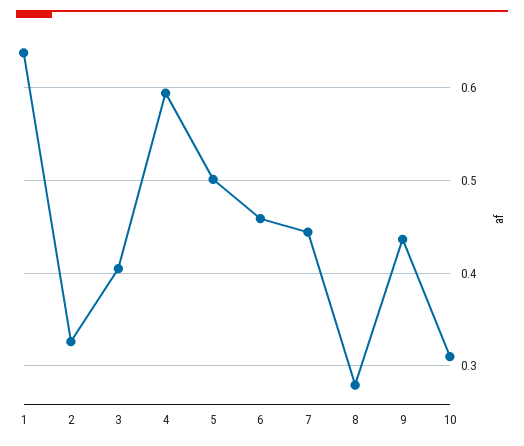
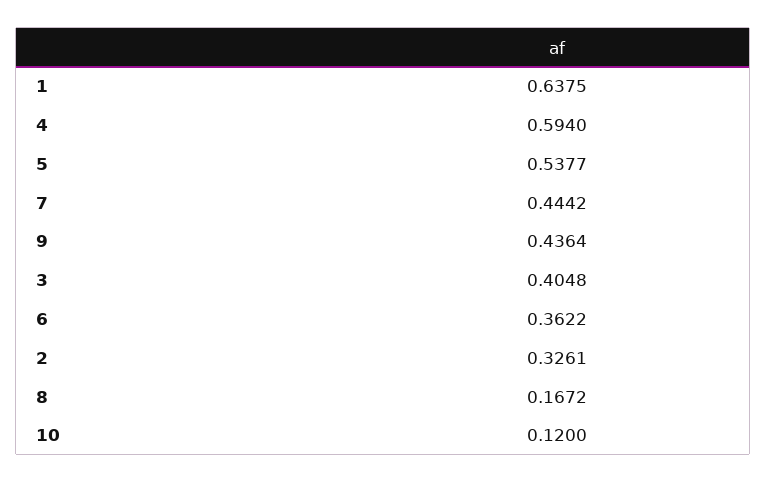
  {
    "1": 0.6375,
    "2": 0.3261,
    "3": 0.4048,
    "4": 0.594,
-   "5": 0.5,
+   "5": 0.5377,
-   "6": 0.46,
+   "6": 0.3622,
    "7": 0.4442,
-   "8": 0.28,
+   "8": 0.1672,
    "9": 0.4364,
-   "10": 0.31
+   "10": 0.12
  }

